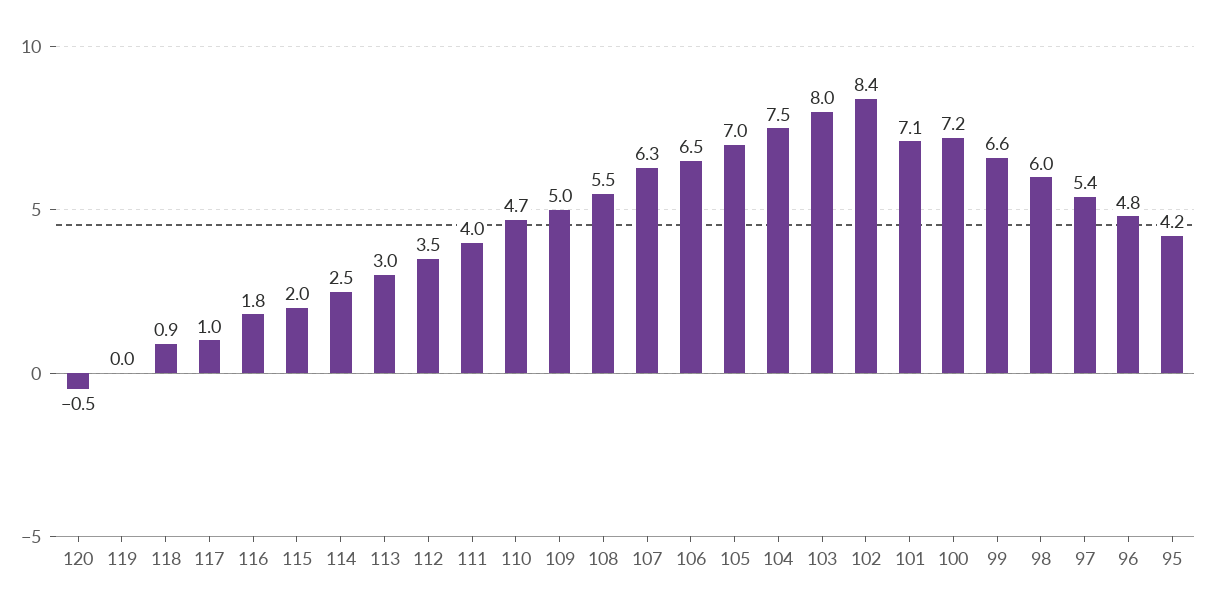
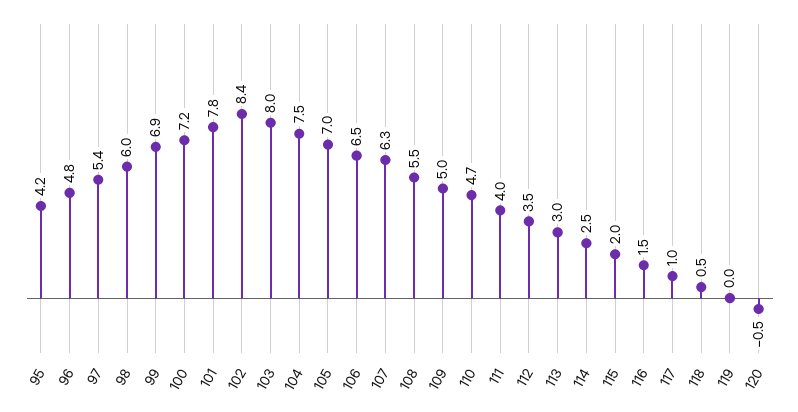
  {
    "120": -0.5,
    "119": 0,
-   "118": 0.9,
+   "118": 0.5,
    "117": 1,
-   "116": 1.8,
+   "116": 1.5,
    "115": 2,
    "114": 2.5,
    "113": 3,
    "112": 3.5,
    "111": 4,
    "110": 4.7,
    "109": 5,
    "108": 5.5,
    "107": 6.3,
    "106": 6.5,
    "105": 7,
    "104": 7.5,
    "103": 8,
    "102": 8.4,
-   "101": 7.1,
+   "101": 7.8,
    "100": 7.2,
-   "99": 6.6,
+   "99": 6.9,
    "98": 6,
    "97": 5.4,
    "96": 4.8,
    "95": 4.2
  }

